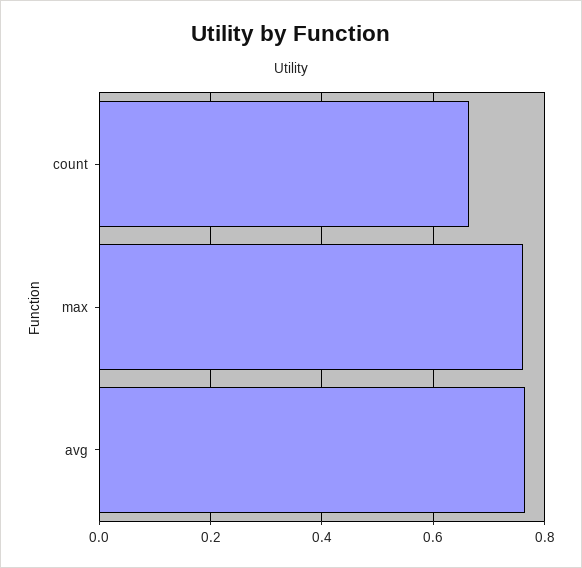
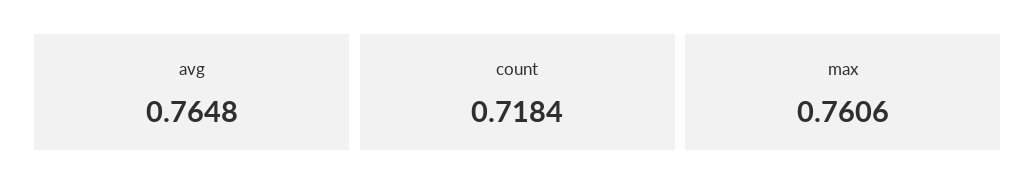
  {
-   "count": 0.66,
+   "count": 0.7184,
    "max": 0.7606,
    "avg": 0.7648
  }

